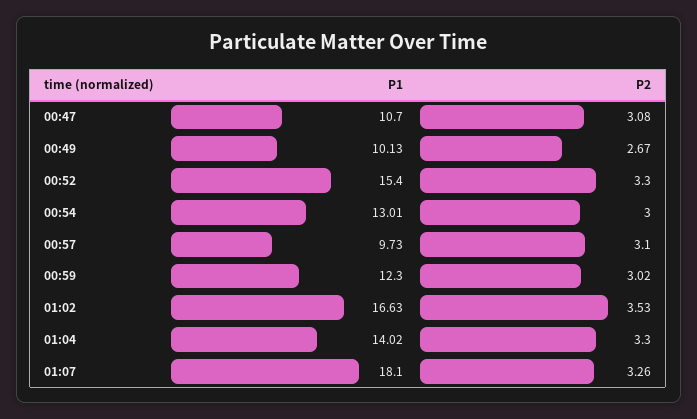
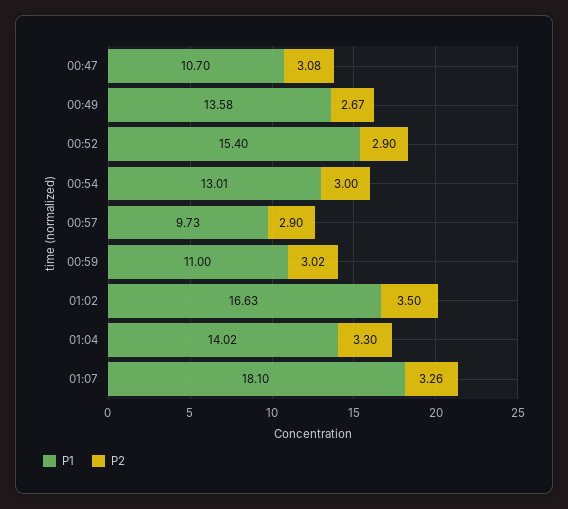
  {
    "P1": {
      "00:47": 10.7,
-     "00:49": 10.13,
+     "00:49": 13.58,
      "00:52": 15.4,
      "00:54": 13.01,
      "00:57": 9.73,
-     "00:59": 12.3,
+     "00:59": 11,
      "01:02": 16.63,
      "01:04": 14.02,
      "01:07": 18.1
    },
    "P2": {
      "00:47": 3.08,
      "00:49": 2.67,
-     "00:52": 3.3,
+     "00:52": 2.9,
      "00:54": 3,
-     "00:57": 3.1,
+     "00:57": 2.9,
      "00:59": 3.02,
-     "01:02": 3.53,
+     "01:02": 3.5,
      "01:04": 3.3,
      "01:07": 3.26
    }
  }

